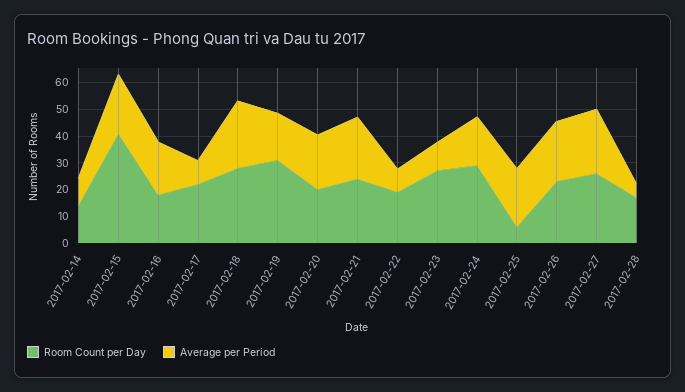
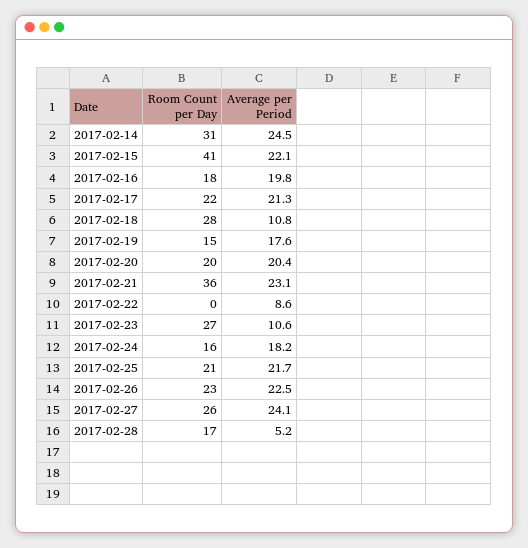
  {
    "Room Count per Day": {
-     "2017-02-14": 15,
+     "2017-02-14": 31,
      "2017-02-15": 41,
      "2017-02-16": 18,
      "2017-02-17": 22,
      "2017-02-18": 28,
-     "2017-02-19": 30,
+     "2017-02-19": 15,
      "2017-02-20": 20,
-     "2017-02-21": 25,
+     "2017-02-21": 36,
-     "2017-02-22": 20,
+     "2017-02-22": 0,
      "2017-02-23": 27,
-     "2017-02-24": 30,
+     "2017-02-24": 16,
-     "2017-02-25": 5,
+     "2017-02-25": 21,
      "2017-02-26": 23,
      "2017-02-27": 26,
      "2017-02-28": 17
    },
    "Average per Period": {
-     "2017-02-14": 10,
+     "2017-02-14": 24.5,
      "2017-02-15": 22.1,
      "2017-02-16": 19.8,
-     "2017-02-17": 10,
+     "2017-02-17": 21.3,
-     "2017-02-18": 25,
+     "2017-02-18": 10.8,
      "2017-02-19": 17.6,
      "2017-02-20": 20.4,
      "2017-02-21": 23.1,
      "2017-02-22": 8.6,
      "2017-02-23": 10.6,
      "2017-02-24": 18.2,
      "2017-02-25": 21.7,
      "2017-02-26": 22.5,
      "2017-02-27": 24.1,
      "2017-02-28": 5.2
    }
  }

